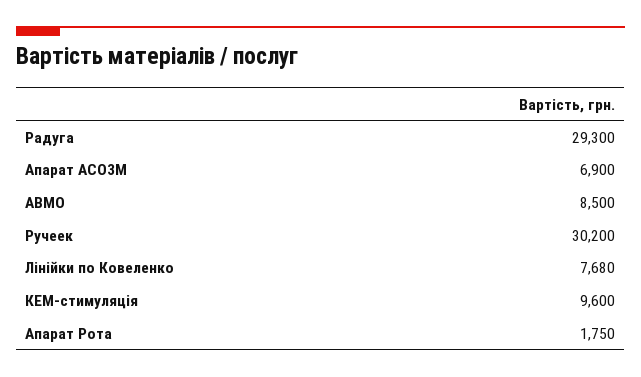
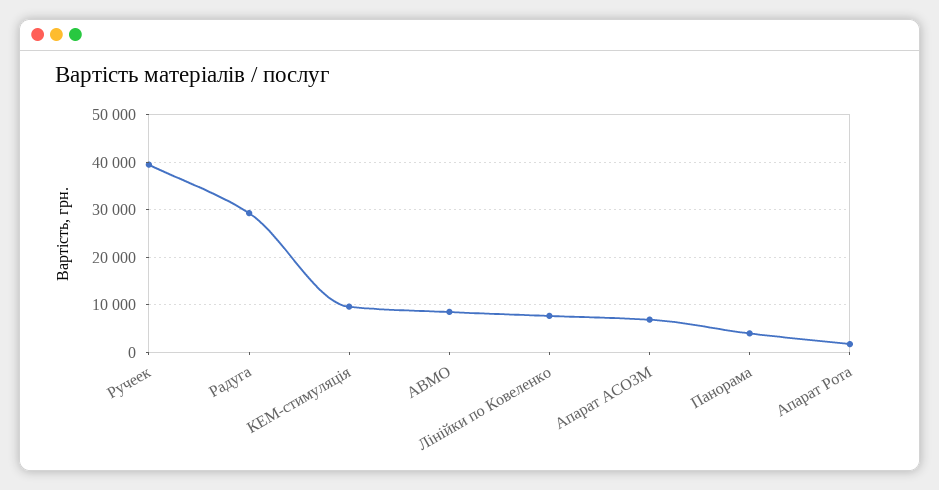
  {
    "Радуга": 29300,
    "Апарат АСО3М": 6900,
    "АВМО": 8500,
-   "Ручеек": 30200,
+   "Ручеек": 40000,
    "Лінійки по Ковеленко": 7680,
    "КЕМ-стимуляція": 9600,
-   "Апарат Рота": 1750
+   "Апарат Рота": 1750,
+   "Панорама": 4000
  }

